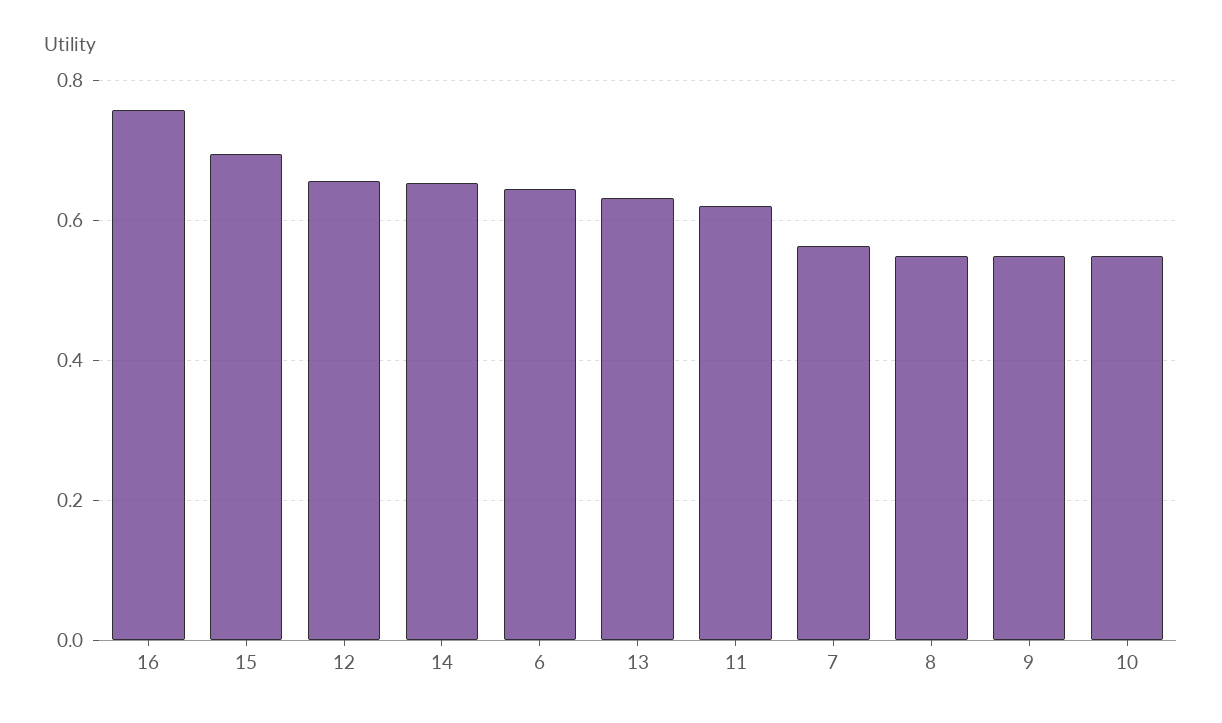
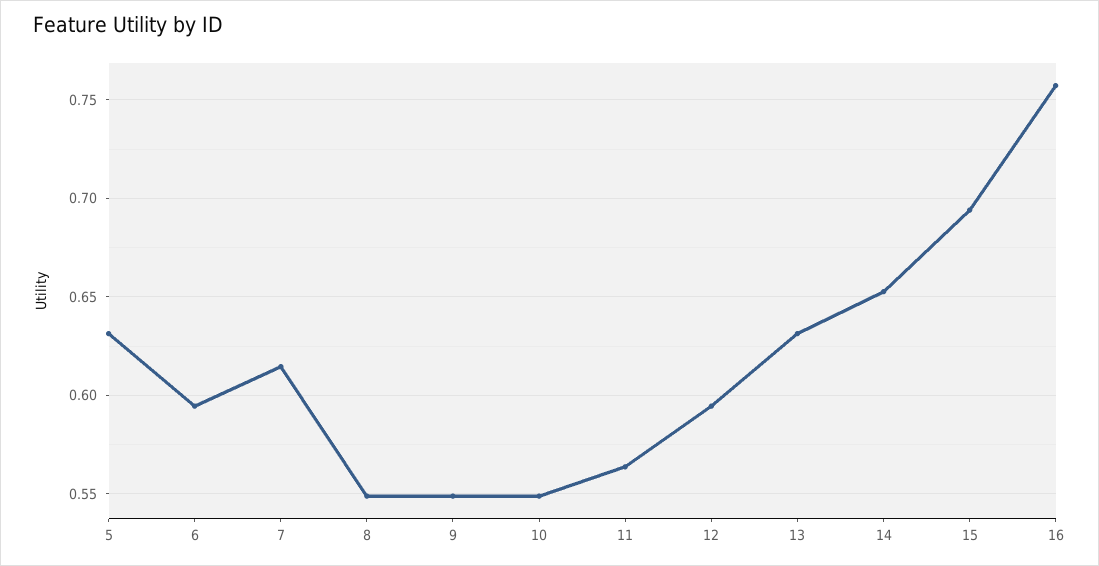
  {
    "16": 0.755,
    "15": 0.695,
-   "12": 0.66,
+   "12": 0.595,
    "14": 0.655,
-   "6": 0.64,
+   "6": 0.595,
    "13": 0.63,
-   "11": 0.62,
+   "11": 0.565,
-   "7": 0.56,
+   "7": 0.615,
    "8": 0.55,
    "9": 0.55,
-   "10": 0.55
+   "10": 0.55,
+   "5": 0.63
  }

